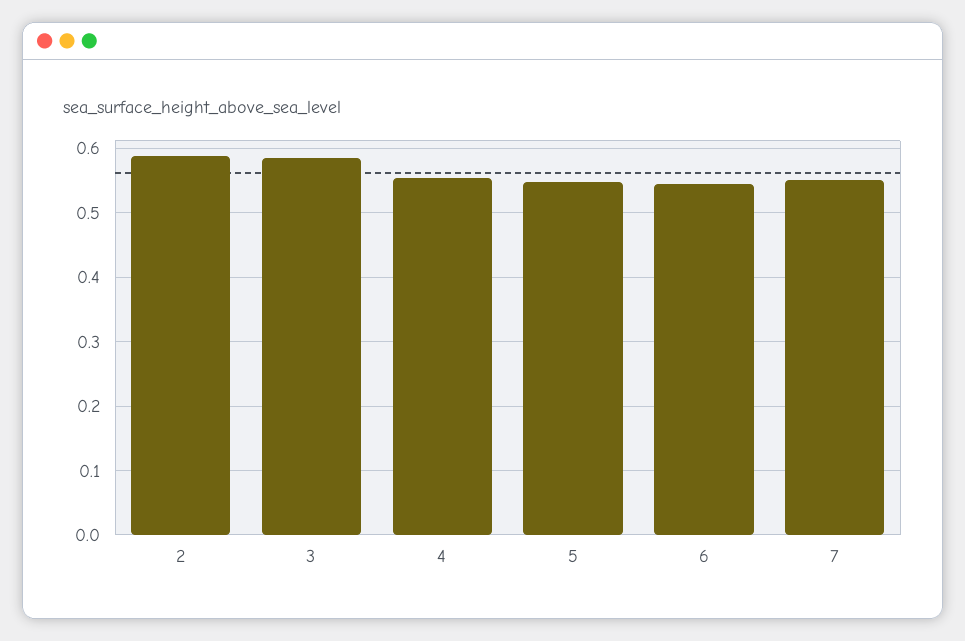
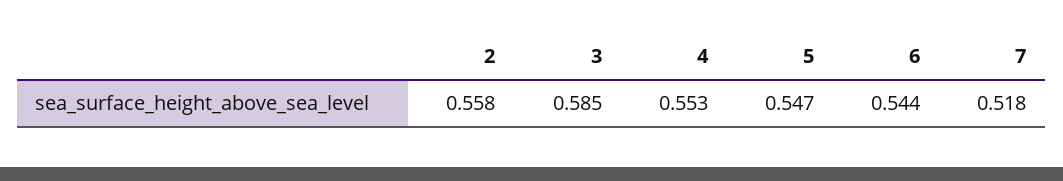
  {
-   "2": 0.59,
+   "2": 0.558,
    "3": 0.585,
    "4": 0.553,
    "5": 0.547,
    "6": 0.544,
-   "7": 0.55
+   "7": 0.518
  }

